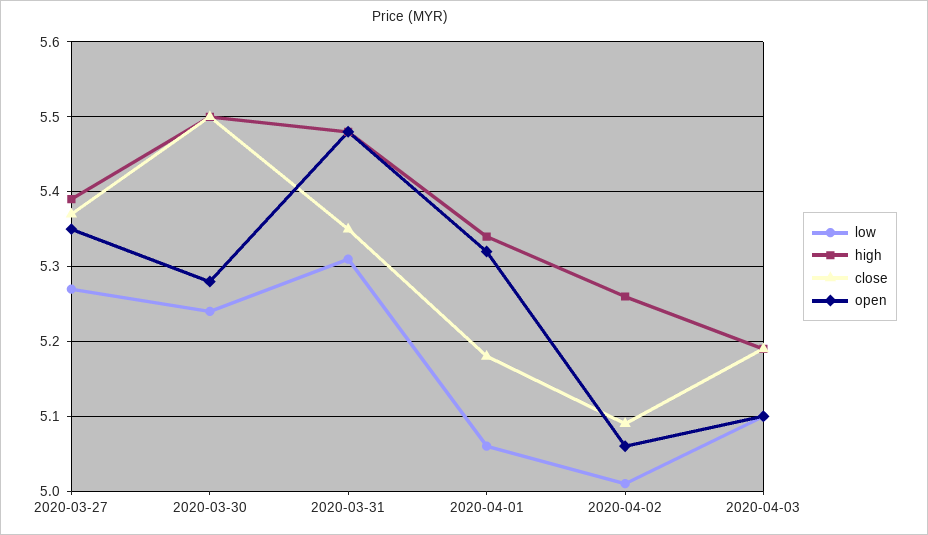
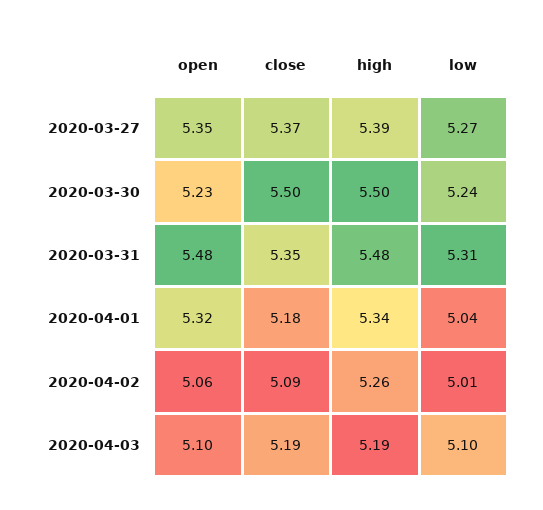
  {
    "low": {
      "2020-03-27": 5.27,
      "2020-03-30": 5.24,
      "2020-03-31": 5.31,
-     "2020-04-01": 5.06,
+     "2020-04-01": 5.04,
      "2020-04-02": 5.01,
      "2020-04-03": 5.1
    },
    "high": {
      "2020-03-27": 5.39,
      "2020-03-30": 5.5,
      "2020-03-31": 5.48,
      "2020-04-01": 5.34,
      "2020-04-02": 5.26,
      "2020-04-03": 5.19
    },
    "close": {
      "2020-03-27": 5.37,
      "2020-03-30": 5.5,
      "2020-03-31": 5.35,
      "2020-04-01": 5.18,
      "2020-04-02": 5.09,
      "2020-04-03": 5.19
    },
    "open": {
      "2020-03-27": 5.35,
-     "2020-03-30": 5.28,
+     "2020-03-30": 5.23,
      "2020-03-31": 5.48,
      "2020-04-01": 5.32,
      "2020-04-02": 5.06,
      "2020-04-03": 5.1
    }
  }

